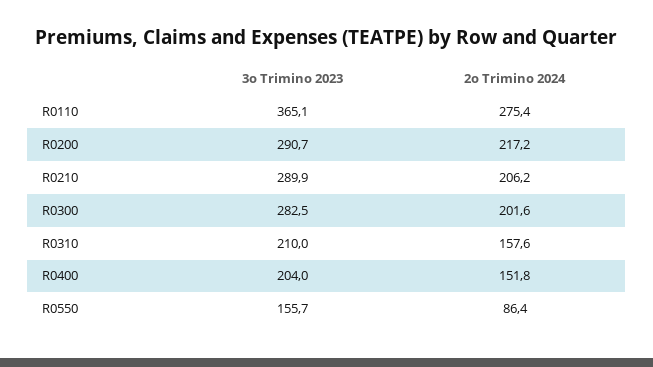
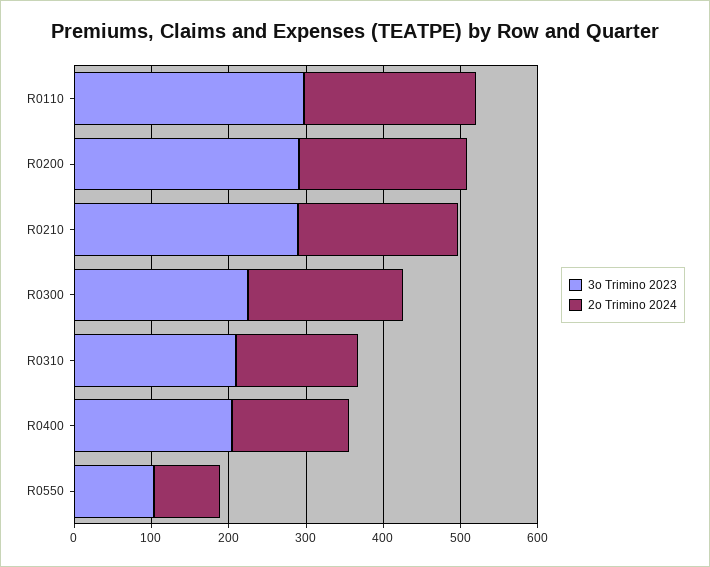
  {
    "3o Trimino 2023": {
-     "R0110": 365.1,
+     "R0110": 300,
      "R0200": 290.7,
      "R0210": 289.9,
-     "R0300": 282.5,
+     "R0300": 220,
      "R0310": 210,
      "R0400": 204,
-     "R0550": 155.7
+     "R0550": 100
    },
    "2o Trimino 2024": {
-     "R0110": 275.4,
+     "R0110": 220,
      "R0200": 217.2,
      "R0210": 206.2,
      "R0300": 201.6,
      "R0310": 157.6,
      "R0400": 151.8,
      "R0550": 86.4
    }
  }

